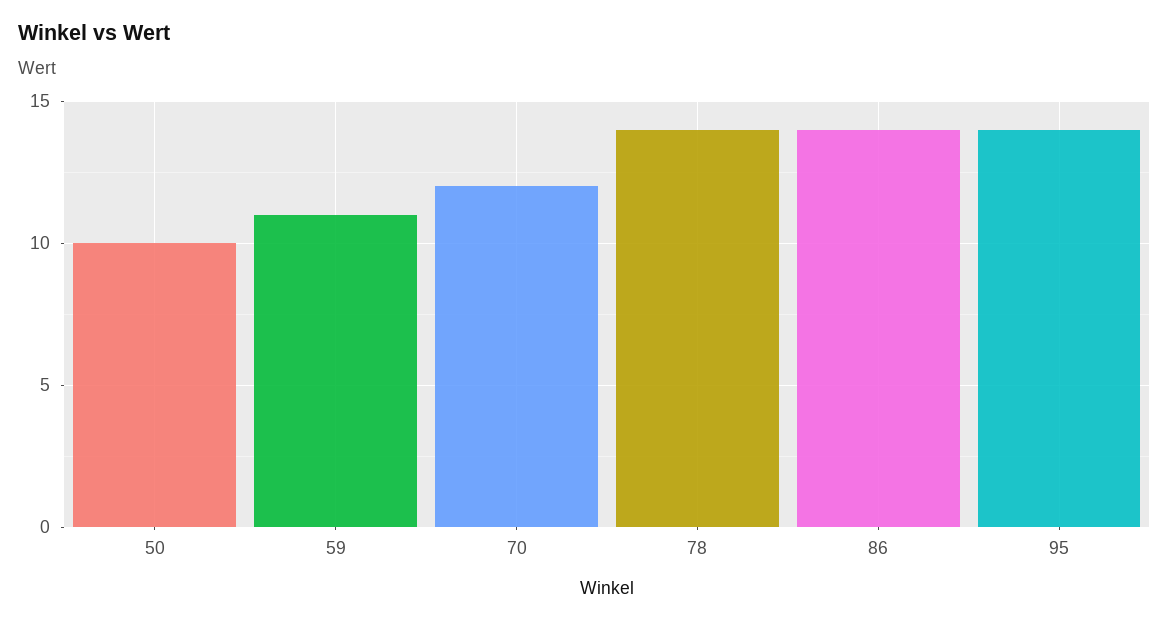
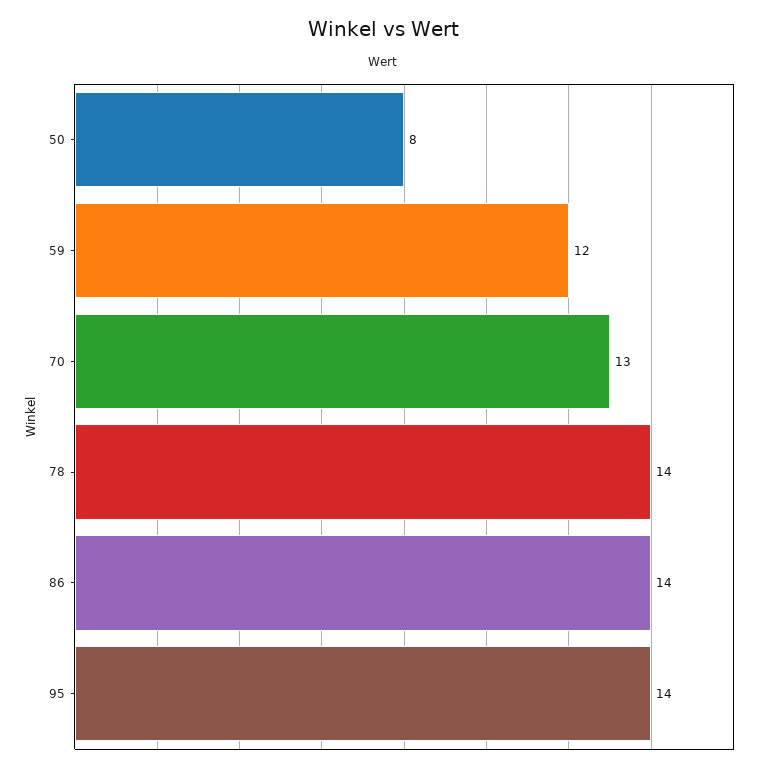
  {
-   "50": 10,
+   "50": 8,
-   "59": 11,
+   "59": 12,
-   "70": 12,
+   "70": 13,
    "78": 14,
    "86": 14,
    "95": 14
  }

